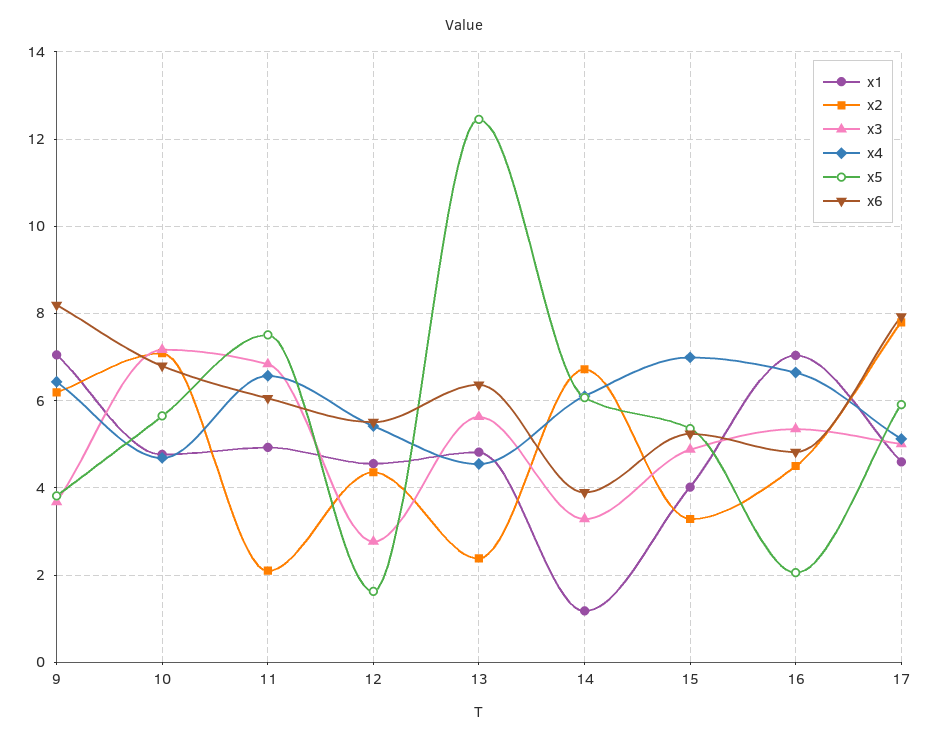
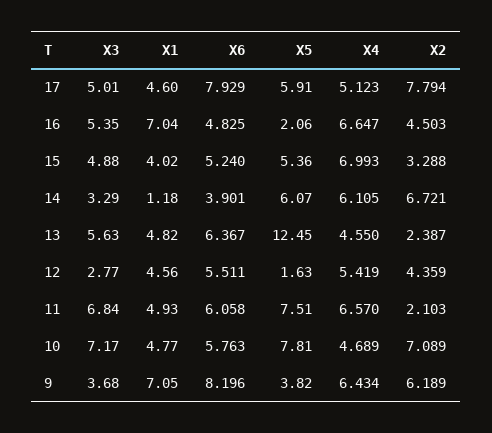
  {
    "x1": {
      "9": 7.05,
      "10": 4.77,
      "11": 4.93,
      "12": 4.56,
      "13": 4.82,
      "14": 1.18,
      "15": 4.02,
      "16": 7.04,
      "17": 4.6
    },
    "x2": {
      "9": 6.189,
      "10": 7.089,
      "11": 2.103,
      "12": 4.359,
      "13": 2.387,
      "14": 6.721,
      "15": 3.288,
      "16": 4.503,
      "17": 7.794
    },
    "x3": {
      "9": 3.68,
      "10": 7.17,
      "11": 6.84,
      "12": 2.77,
      "13": 5.63,
      "14": 3.29,
      "15": 4.88,
      "16": 5.35,
      "17": 5.01
    },
    "x4": {
      "9": 6.434,
      "10": 4.689,
      "11": 6.57,
      "12": 5.419,
      "13": 4.55,
      "14": 6.105,
      "15": 6.993,
      "16": 6.647,
      "17": 5.123
    },
    "x5": {
      "9": 3.82,
-     "10": 5.6,
+     "10": 7.81,
      "11": 7.51,
      "12": 1.63,
      "13": 12.45,
      "14": 6.07,
      "15": 5.36,
      "16": 2.06,
      "17": 5.91
    },
    "x6": {
      "9": 8.196,
-     "10": 6.8,
+     "10": 5.763,
      "11": 6.058,
      "12": 5.511,
      "13": 6.367,
      "14": 3.901,
      "15": 5.24,
      "16": 4.825,
      "17": 7.929
    }
  }

